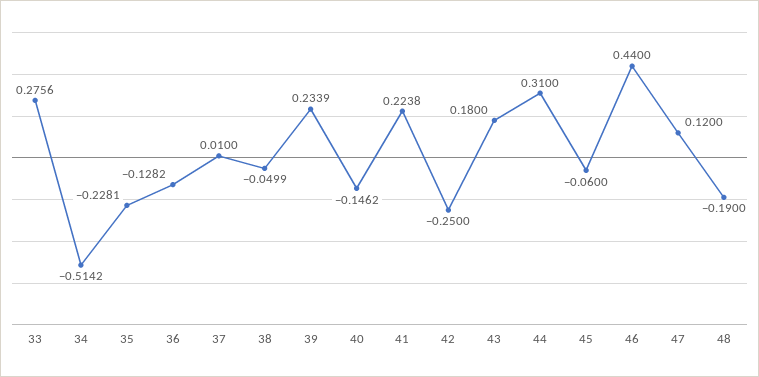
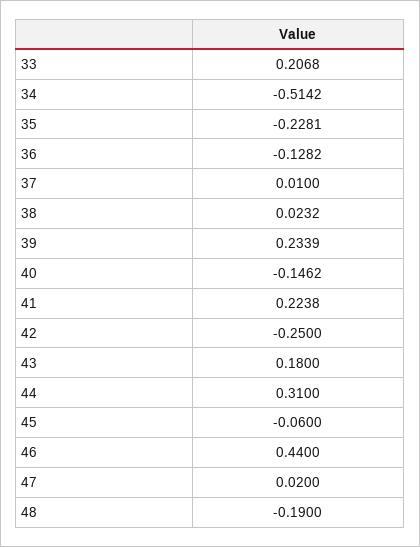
  {
-   "33": 0.2756,
+   "33": 0.2068,
    "34": -0.5142,
    "35": -0.2281,
    "36": -0.1282,
    "37": 0.01,
-   "38": -0.0499,
+   "38": 0.0232,
    "39": 0.2339,
    "40": -0.1462,
    "41": 0.2238,
    "42": -0.25,
    "43": 0.18,
    "44": 0.31,
    "45": -0.06,
    "46": 0.44,
-   "47": 0.12,
+   "47": 0.02,
    "48": -0.19
  }

